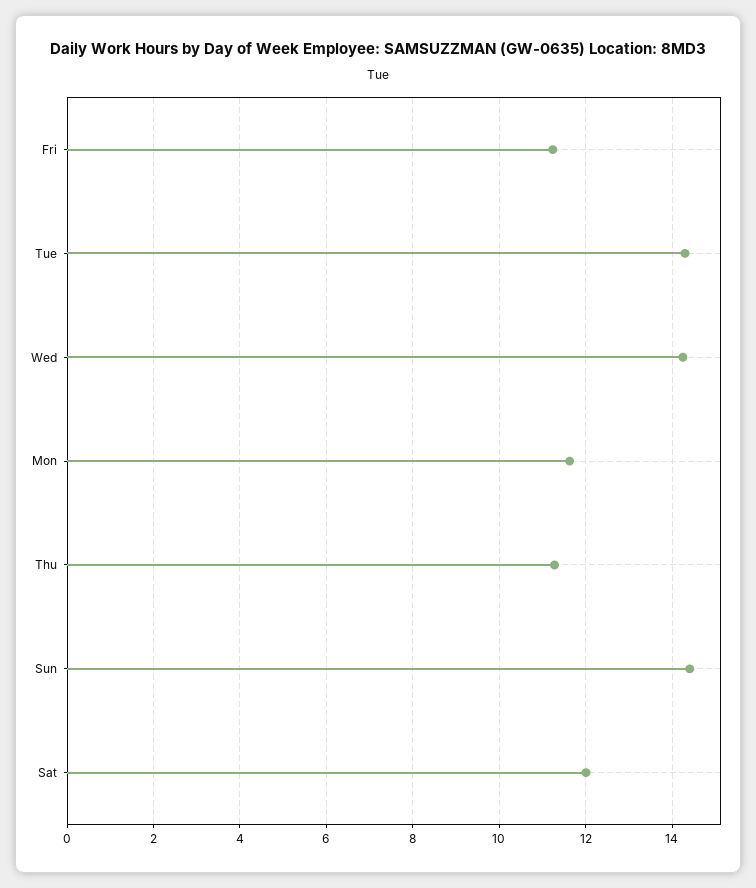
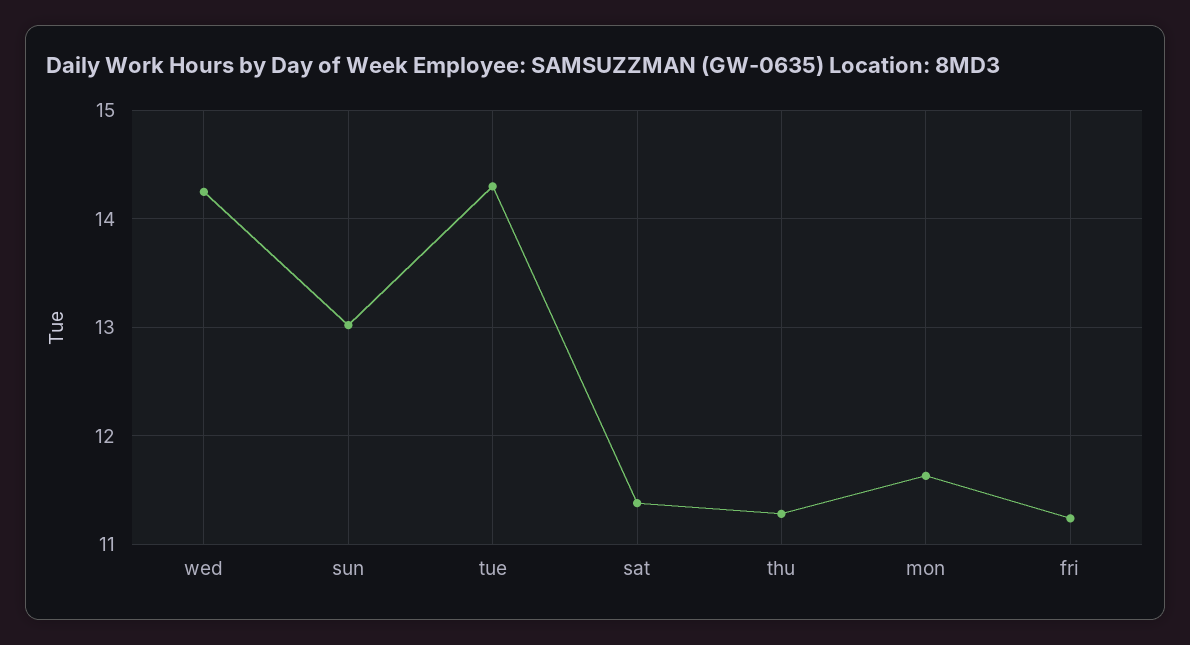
  {
    "Fri": 11.2,
    "Tue": 14.3,
    "Wed": 14.3,
    "Mon": 11.6,
    "Thu": 11.3,
-   "Sun": 14.4,
+   "Sun": 13,
-   "Sat": 12
+   "Sat": 11.4
  }

